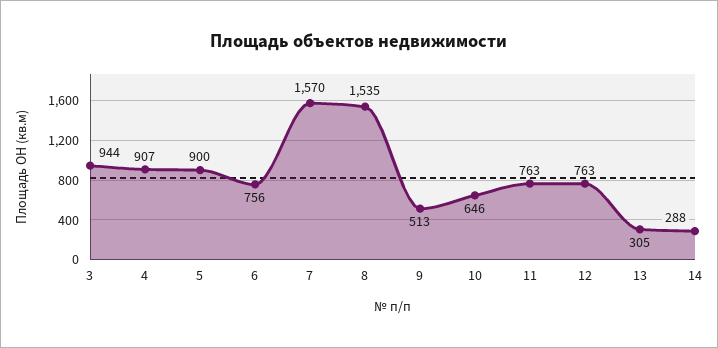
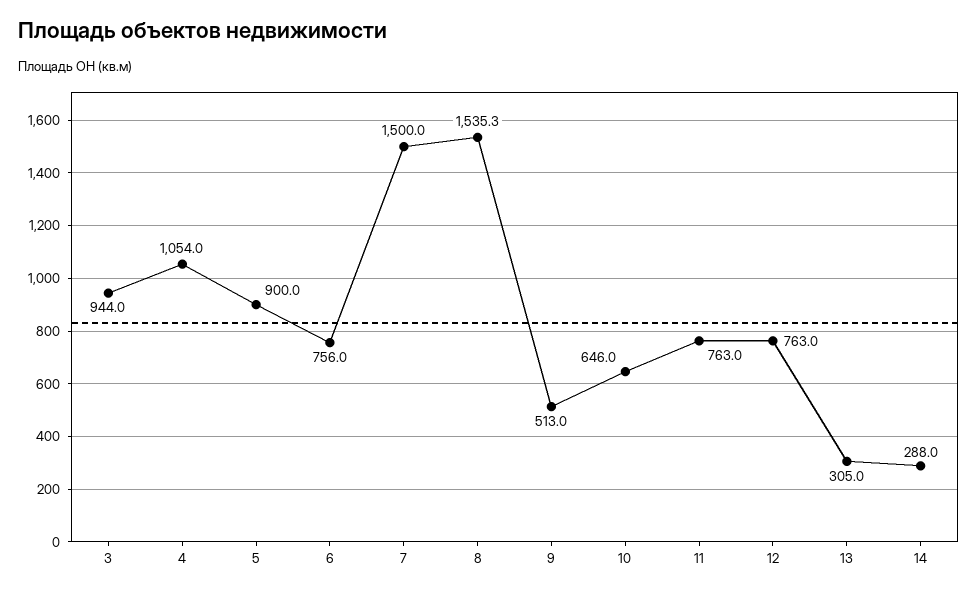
  {
    "3": 944,
-   "4": 907,
+   "4": 1054,
    "5": 900,
    "6": 756,
-   "7": 1570,
+   "7": 1500,
    "8": 1535.3,
    "9": 513,
    "10": 646,
    "11": 763,
    "12": 763,
    "13": 305,
    "14": 288
  }

